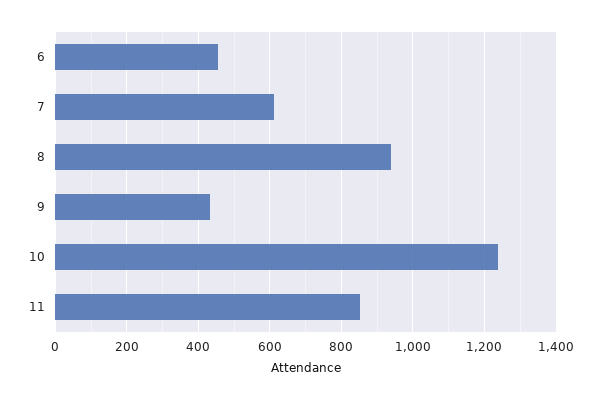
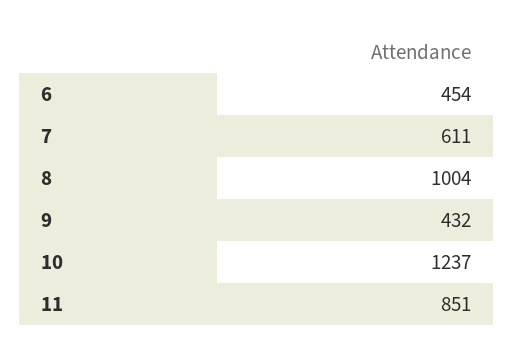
  {
    "6": 454,
    "7": 611,
-   "8": 940,
+   "8": 1004,
    "9": 432,
    "10": 1237,
    "11": 851
  }

